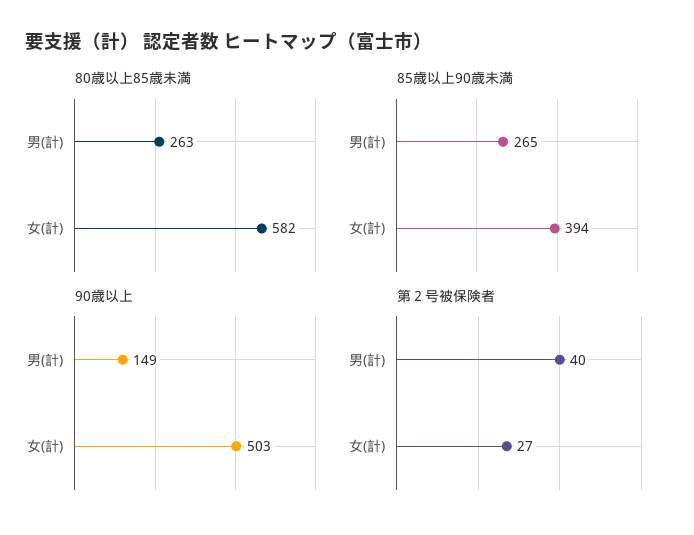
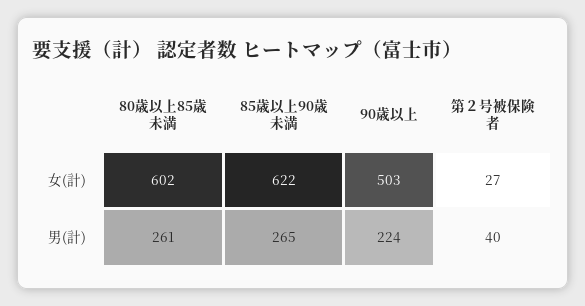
  {
    "80歳以上85歳未満": {
-     "男(計)": 263,
+     "男(計)": 261,
-     "女(計)": 582
+     "女(計)": 602
    },
    "85歳以上90歳未満": {
      "男(計)": 265,
-     "女(計)": 394
+     "女(計)": 622
    },
    "90歳以上": {
-     "男(計)": 149,
+     "男(計)": 224,
      "女(計)": 503
    },
    "第２号被保険者": {
      "男(計)": 40,
      "女(計)": 27
    }
  }

